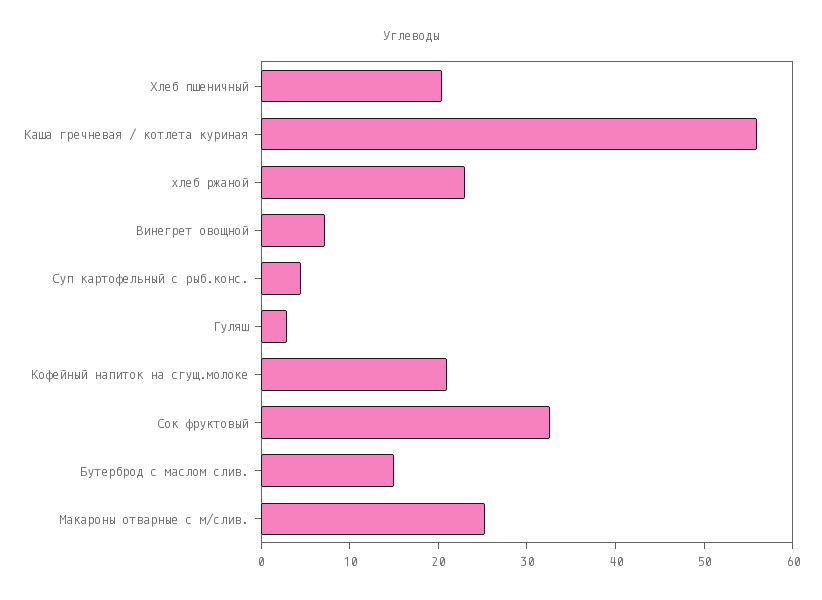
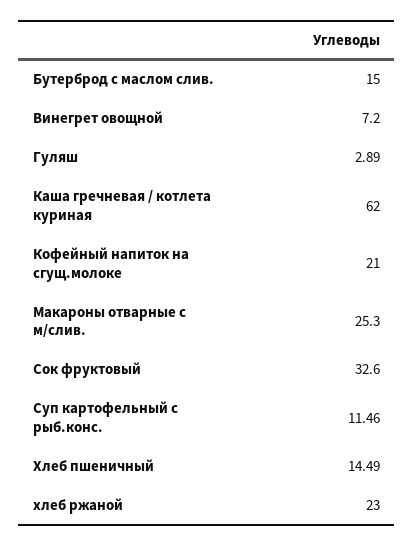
  {
-   "Хлеб пшеничный": 20,
+   "Хлеб пшеничный": 14.49,
-   "Каша гречневая / котлета куриная": 56,
+   "Каша гречневая / котлета куриная": 62,
    "хлеб ржаной": 23,
    "Винегрет овощной": 7.2,
-   "Суп картофельный с рыб.конс.": 4,
+   "Суп картофельный с рыб.конс.": 11.46,
    "Гуляш": 2.89,
    "Кофейный напиток на сгущ.молоке": 21,
    "Сок фруктовый": 32.6,
    "Бутерброд с маслом слив.": 15,
    "Макароны отварные с м/слив.": 25.3
  }

